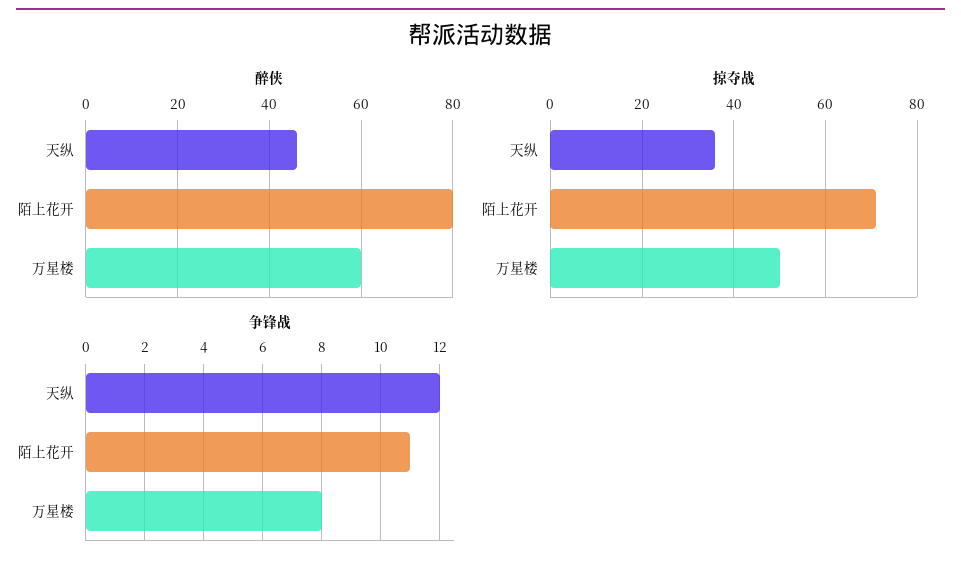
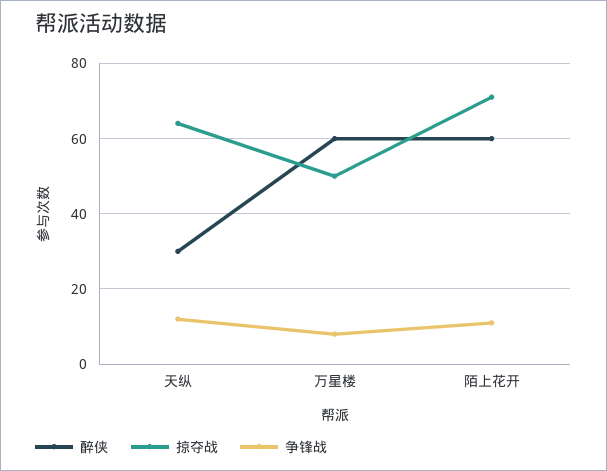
  {
    "醉侠": {
-     "天纵": 45,
+     "天纵": 30,
-     "陌上花开": 80,
+     "陌上花开": 60,
      "万星楼": 60
    },
    "掠夺战": {
-     "天纵": 35,
+     "天纵": 65,
      "陌上花开": 70,
      "万星楼": 50
    },
    "争锋战": {
      "天纵": 12,
      "陌上花开": 11,
      "万星楼": 8
    }
  }

